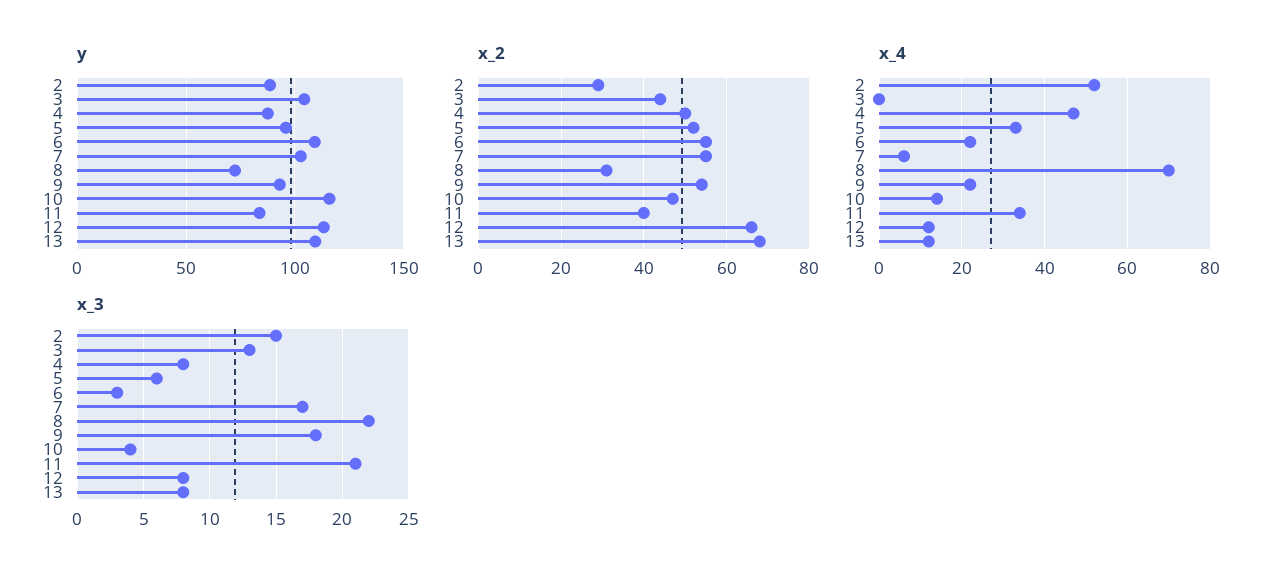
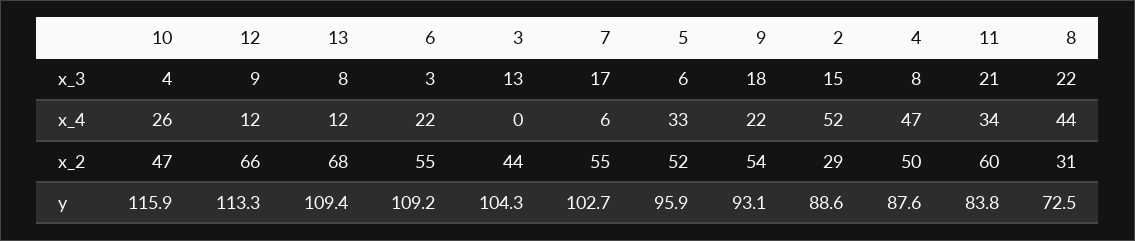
  {
    "y": {
      "2": 88.6,
      "3": 104.3,
      "4": 87.6,
      "5": 95.9,
      "6": 109.2,
      "7": 102.7,
      "8": 72.5,
      "9": 93.1,
      "10": 115.9,
      "11": 83.8,
      "12": 113.3,
      "13": 109.4
    },
    "x_2": {
      "2": 29,
      "3": 44,
      "4": 50,
      "5": 52,
      "6": 55,
      "7": 55,
      "8": 31,
      "9": 54,
      "10": 47,
-     "11": 40,
+     "11": 60,
      "12": 66,
      "13": 68
    },
    "x_4": {
      "2": 52,
      "3": 0,
      "4": 47,
      "5": 33,
      "6": 22,
      "7": 6,
-     "8": 70,
+     "8": 44,
      "9": 22,
-     "10": 15,
+     "10": 26,
      "11": 34,
      "12": 12,
      "13": 12
    },
    "x_3": {
      "2": 15,
      "3": 13,
      "4": 8,
      "5": 6,
      "6": 3,
      "7": 17,
      "8": 22,
      "9": 18,
      "10": 4,
      "11": 21,
-     "12": 8,
+     "12": 9,
      "13": 8
    }
  }

